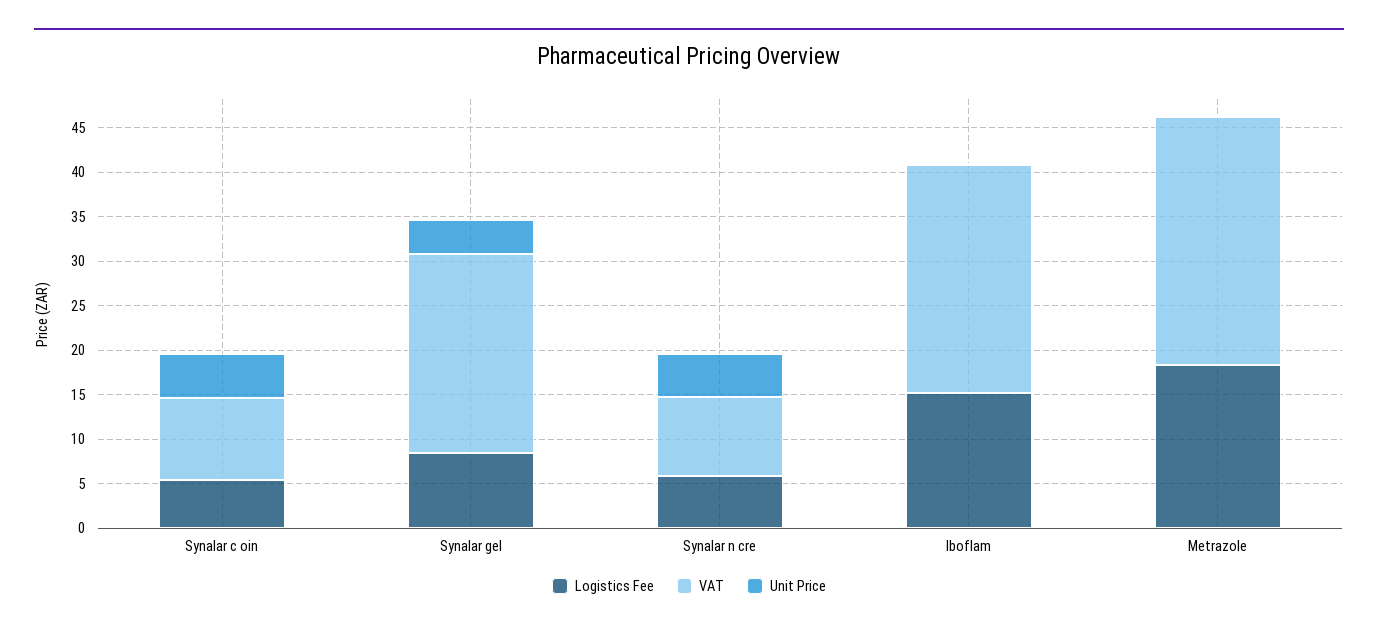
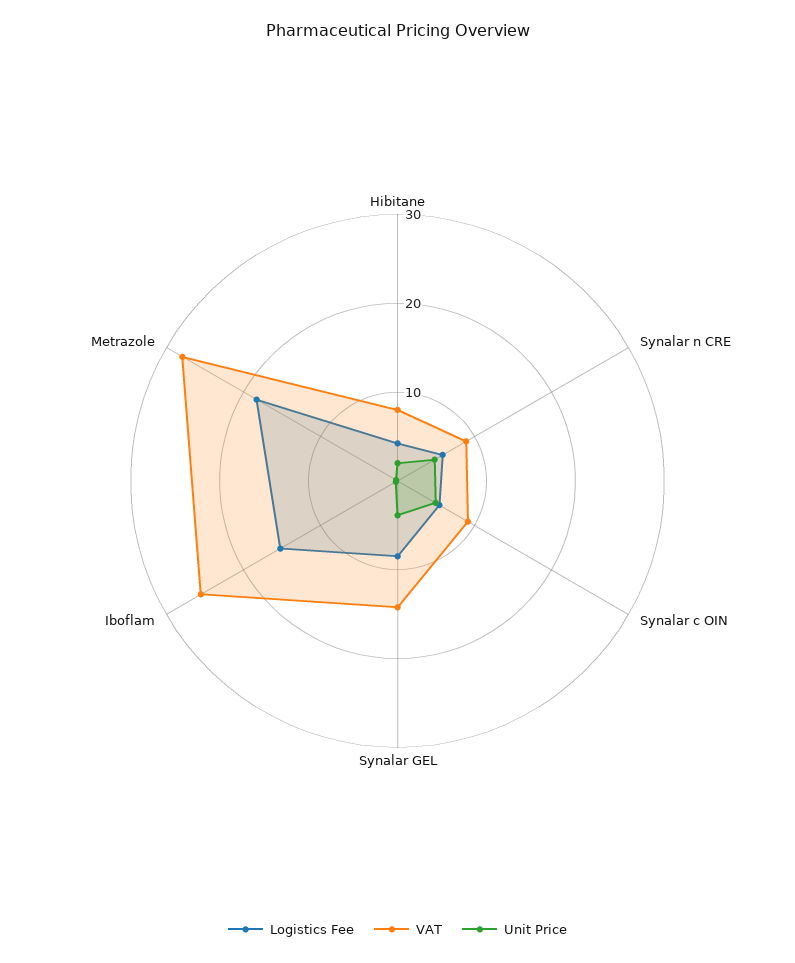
  {
    "Logistics Fee": {
      "Synalar c oin": 5,
      "Synalar gel": 8,
      "Synalar n cre": 6,
      "Iboflam": 15,
-     "Metrazole": 18
+     "Metrazole": 18,
+     "Hibitane": 4
    },
    "VAT": {
      "Synalar c oin": 9,
-     "Synalar gel": 22,
+     "Synalar gel": 14,
      "Synalar n cre": 9,
      "Iboflam": 26,
-     "Metrazole": 28
+     "Metrazole": 28,
+     "Hibitane": 8
    },
    "Unit Price": {
      "Synalar c oin": 5,
      "Synalar gel": 4,
      "Synalar n cre": 5,
      "Iboflam": 0,
-     "Metrazole": 0
+     "Metrazole": 0,
+     "Hibitane": 2
    }
  }

